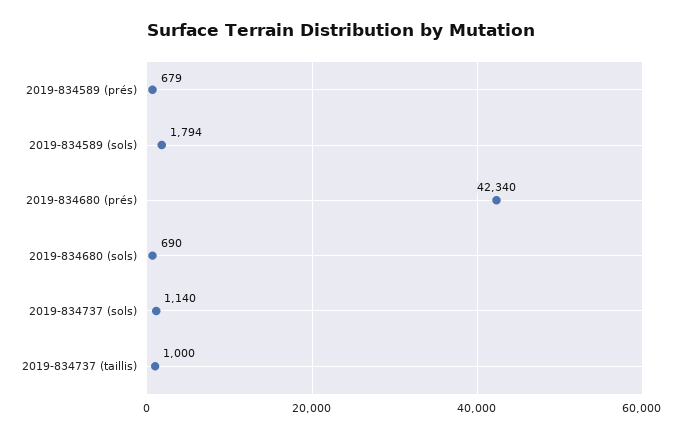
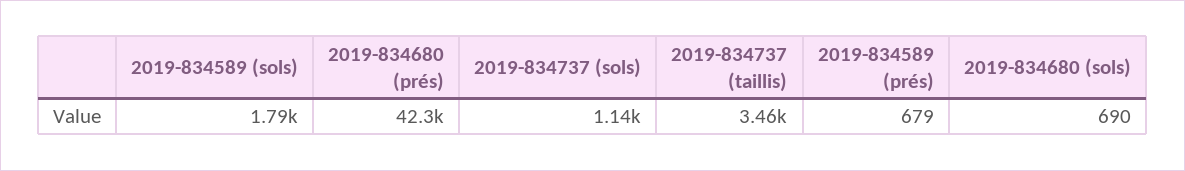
  {
    "2019-834589 (prés)": 679,
    "2019-834589 (sols)": 1794,
    "2019-834680 (prés)": 42340,
    "2019-834680 (sols)": 690,
    "2019-834737 (sols)": 1140,
-   "2019-834737 (taillis)": 1000
+   "2019-834737 (taillis)": 3460
  }

